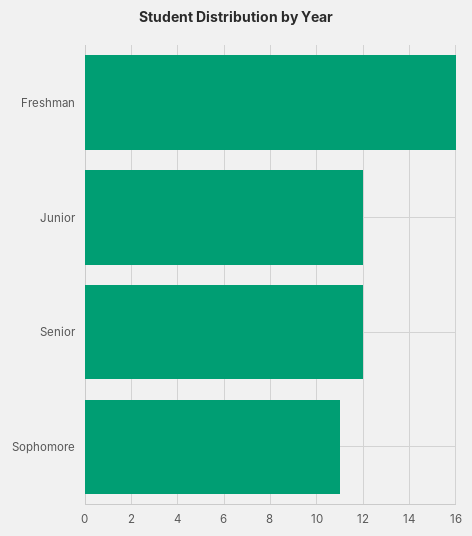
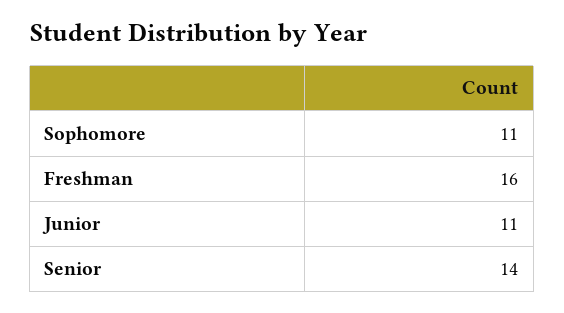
  {
    "Freshman": 16,
-   "Junior": 12,
+   "Junior": 11,
-   "Senior": 12,
+   "Senior": 14,
    "Sophomore": 11
  }

